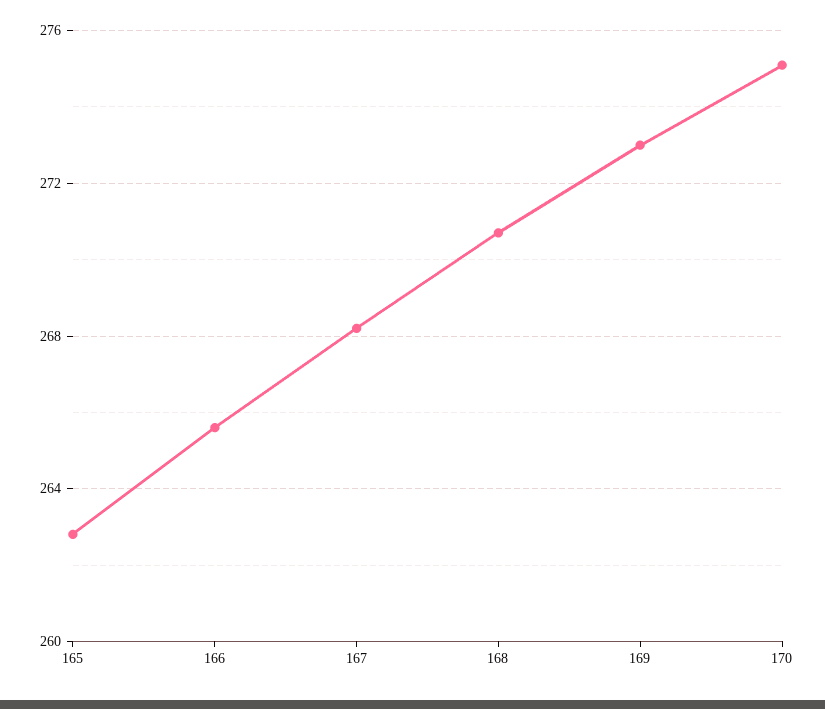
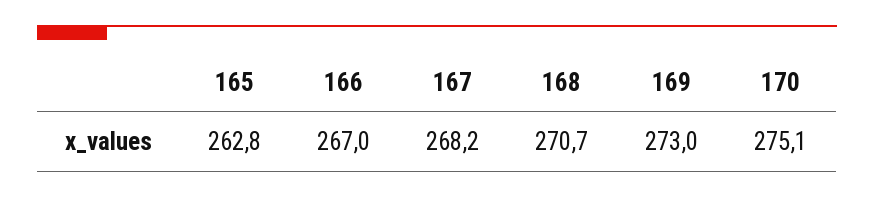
  {
    "165": 262.8,
-   "166": 265.5,
+   "166": 267,
    "167": 268.2,
    "168": 270.7,
    "169": 273,
    "170": 275.1
  }

